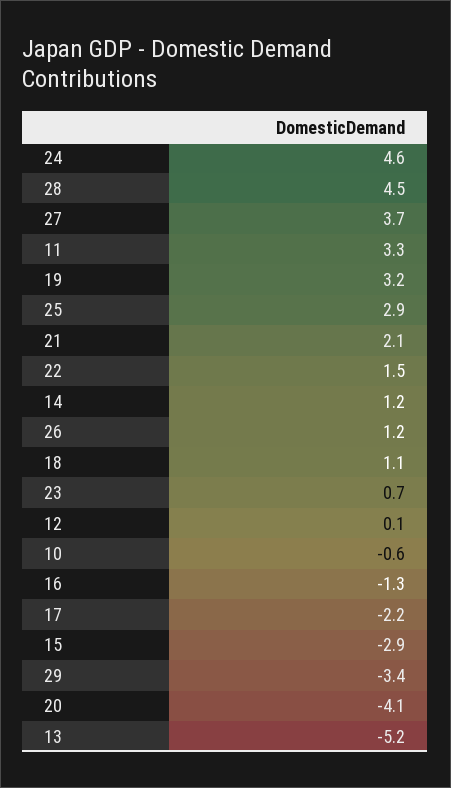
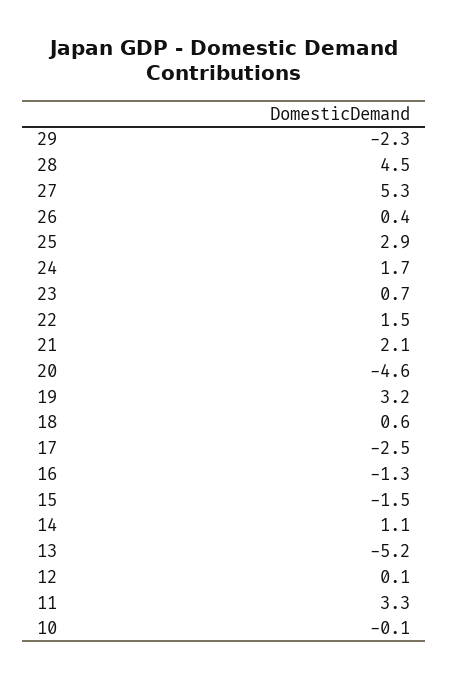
  {
-   "24": 4.6,
+   "24": 1.7,
    "28": 4.5,
-   "27": 3.7,
+   "27": 5.3,
    "11": 3.3,
    "19": 3.2,
    "25": 2.9,
    "21": 2.1,
    "22": 1.5,
-   "14": 1.2,
+   "14": 1.1,
-   "26": 1.2,
+   "26": 0.4,
-   "18": 1.1,
+   "18": 0.6,
    "23": 0.7,
    "12": 0.1,
-   "10": -0.6,
+   "10": -0.1,
    "16": -1.3,
-   "17": -2.2,
+   "17": -2.5,
-   "15": -2.9,
+   "15": -1.5,
-   "29": -3.4,
+   "29": -2.3,
-   "20": -4.1,
+   "20": -4.6,
    "13": -5.2
  }

